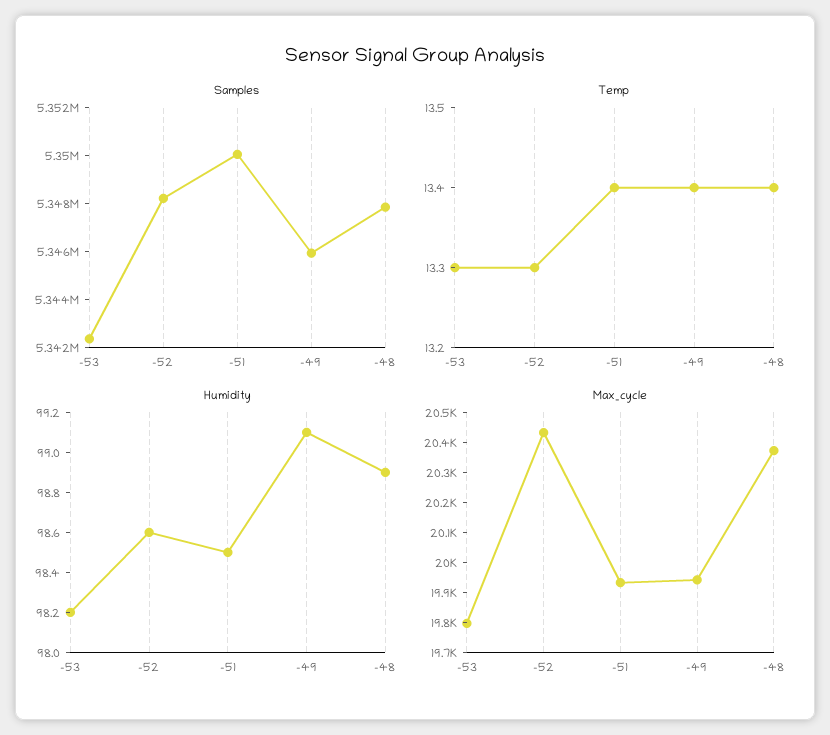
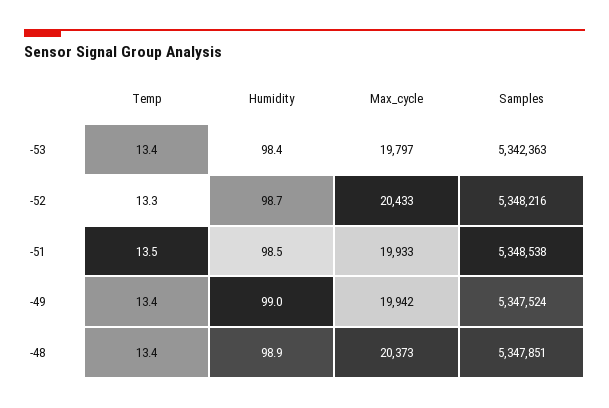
  {
    "Samples": {
      "-53": 5342363,
      "-52": 5348216,
-     "-51": 5350000,
+     "-51": 5348538,
-     "-49": 5346000,
+     "-49": 5347524,
      "-48": 5347851
    },
    "Temp": {
-     "-53": 13.3,
+     "-53": 13.4,
      "-52": 13.3,
-     "-51": 13.4,
+     "-51": 13.5,
      "-49": 13.4,
      "-48": 13.4
    },
    "Humidity": {
-     "-53": 98.2,
+     "-53": 98.4,
-     "-52": 98.6,
+     "-52": 98.7,
      "-51": 98.5,
-     "-49": 99.1,
+     "-49": 99,
      "-48": 98.9
    },
    "Max_cycle": {
      "-53": 19797,
      "-52": 20433,
      "-51": 19933,
      "-49": 19942,
      "-48": 20373
    }
  }

